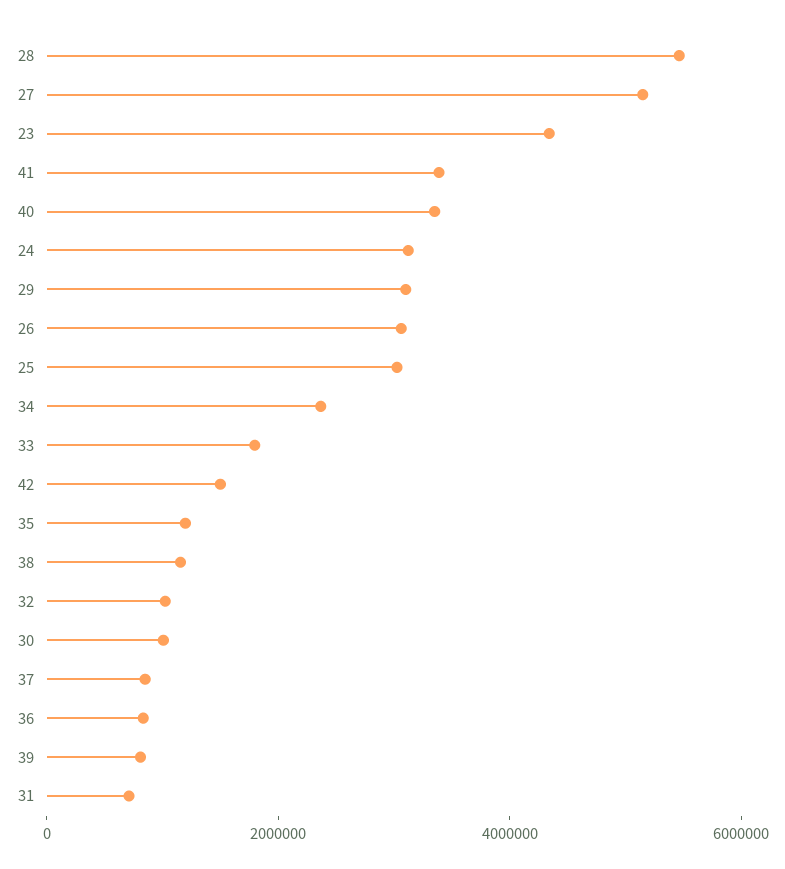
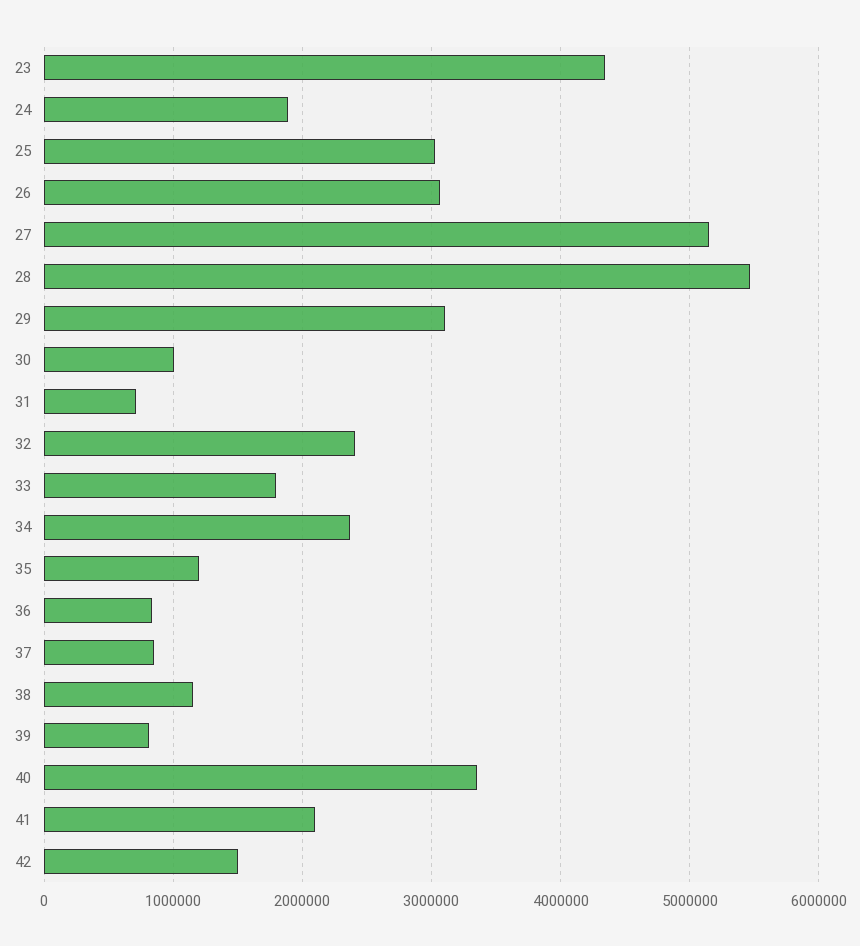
  {
    "28": 5500000,
    "27": 5100000,
    "23": 4300000,
-   "41": 3500000,
+   "41": 2100000,
    "40": 3400000,
-   "24": 3000000,
+   "24": 1900000,
    "29": 3100000,
    "26": 3100000,
    "25": 3000000,
    "34": 2400000,
    "33": 1800000,
    "42": 1500000,
    "35": 1200000,
    "38": 1200000,
-   "32": 1000000,
+   "32": 2400000,
    "30": 1000000,
    "37": 800000,
    "36": 800000,
    "39": 800000,
    "31": 700000
  }

